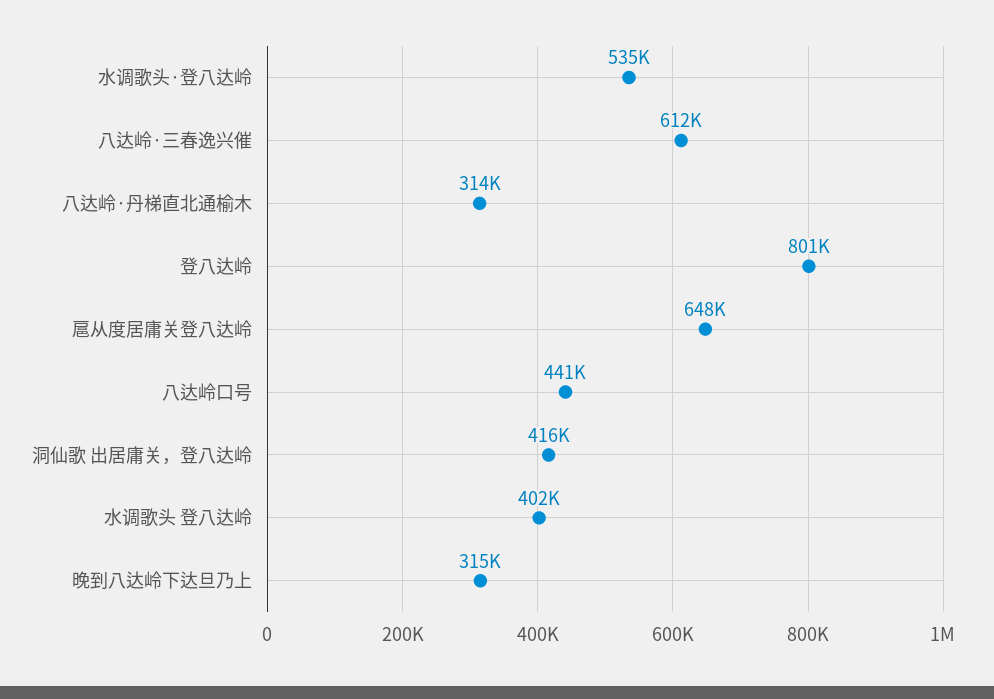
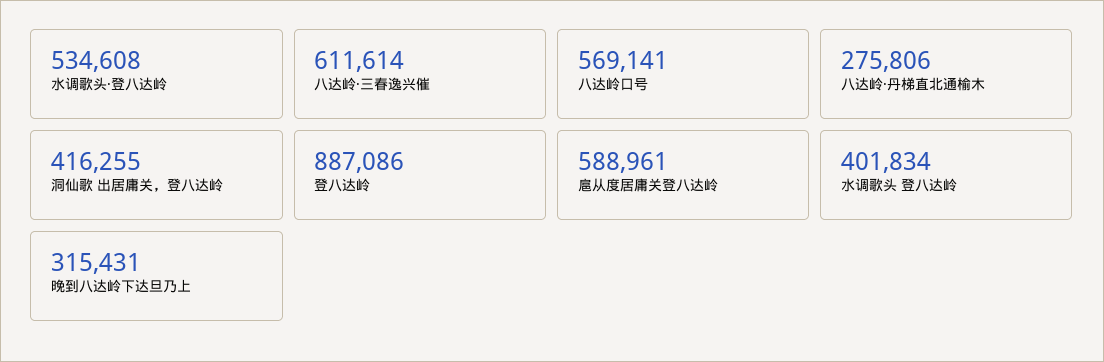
  {
    "水调歌头·登八达岭": 534608,
    "八达岭·三春逸兴催": 611614,
-   "八达岭·丹梯直北通榆木": 314000,
+   "八达岭·丹梯直北通榆木": 275806,
-   "登八达岭": 801000,
+   "登八达岭": 887086,
-   "扈从度居庸关登八达岭": 648000,
+   "扈从度居庸关登八达岭": 588961,
-   "八达岭口号": 441000,
+   "八达岭口号": 569141,
    "洞仙歌 出居庸关，登八达岭": 416255,
    "水调歌头 登八达岭": 401834,
    "晚到八达岭下达旦乃上": 315431
  }

